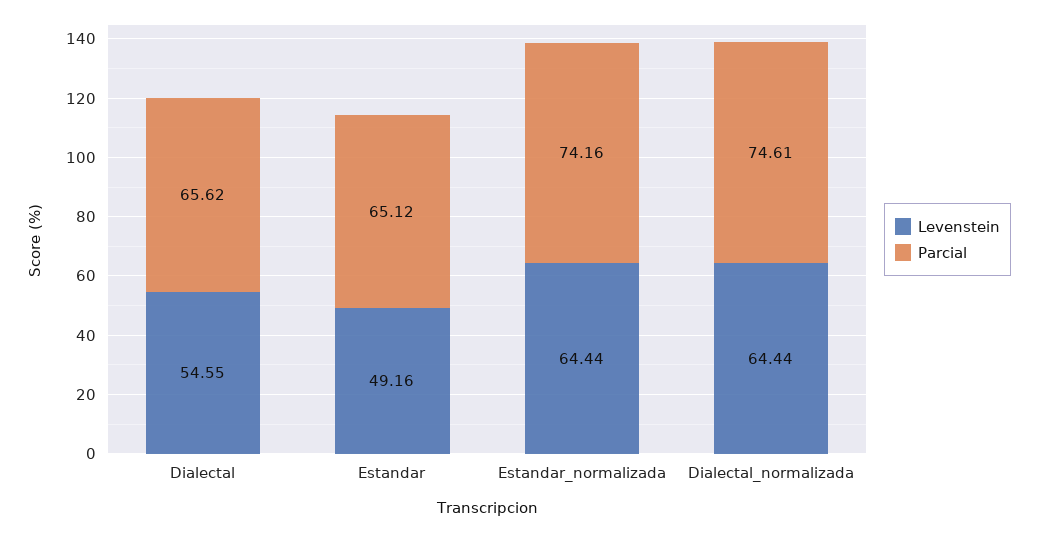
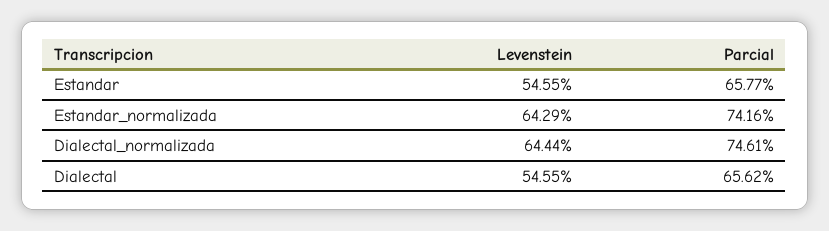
  {
    "Levenstein": {
      "Dialectal": 54.55,
-     "Estandar": 49.16,
+     "Estandar": 54.55,
-     "Estandar_normalizada": 64.44,
+     "Estandar_normalizada": 64.29,
      "Dialectal_normalizada": 64.44
    },
    "Parcial": {
      "Dialectal": 65.62,
-     "Estandar": 65.12,
+     "Estandar": 65.77,
      "Estandar_normalizada": 74.16,
      "Dialectal_normalizada": 74.61
    }
  }

